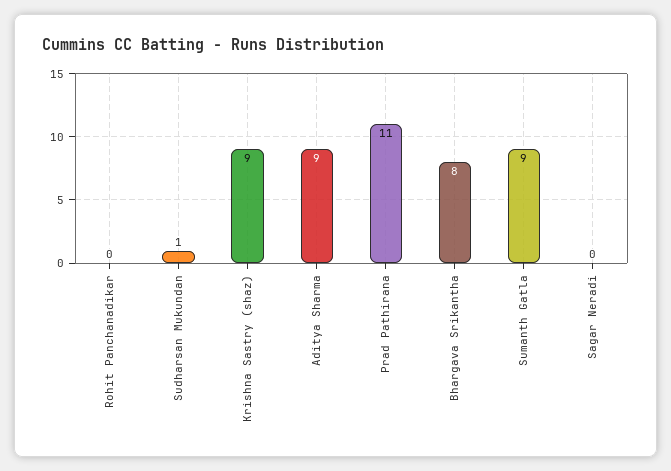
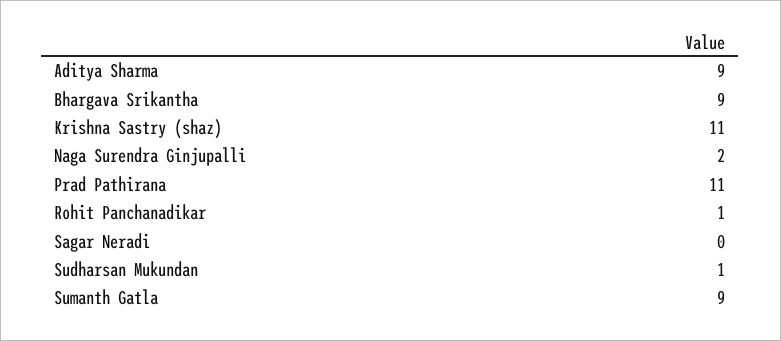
  {
-   "Rohit Panchanadikar": 0,
+   "Rohit Panchanadikar": 1,
    "Sudharsan Mukundan": 1,
-   "Krishna Sastry (shaz)": 9,
+   "Krishna Sastry (shaz)": 11,
    "Aditya Sharma": 9,
    "Prad Pathirana": 11,
-   "Bhargava Srikantha": 8,
+   "Bhargava Srikantha": 9,
    "Sumanth Gatla": 9,
-   "Sagar Neradi": 0
+   "Sagar Neradi": 0,
+   "Naga Surendra Ginjupalli": 2
  }

